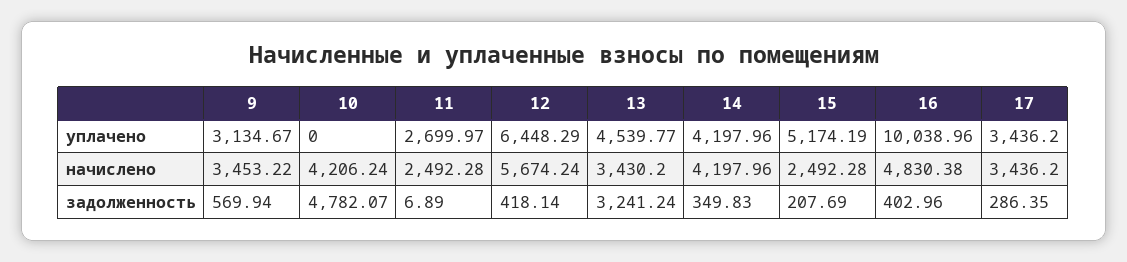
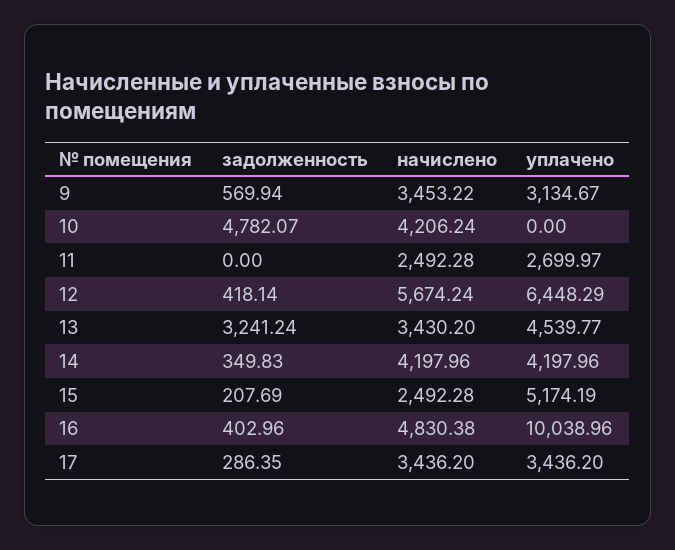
  {
    "9": {
      "уплачено": 3134.67,
      "начислено": 3453.22,
      "задолженность": 569.94
    },
    "10": {
      "уплачено": 0,
      "начислено": 4206.24,
      "задолженность": 4782.07
    },
    "11": {
      "уплачено": 2699.97,
      "начислено": 2492.28,
-     "задолженность": 6.89
+     "задолженность": 0
    },
    "12": {
      "уплачено": 6448.29,
      "начислено": 5674.24,
      "задолженность": 418.14
    },
    "13": {
      "уплачено": 4539.77,
      "начислено": 3430.2,
      "задолженность": 3241.24
    },
    "14": {
      "уплачено": 4197.96,
      "начислено": 4197.96,
      "задолженность": 349.83
    },
    "15": {
      "уплачено": 5174.19,
      "начислено": 2492.28,
      "задолженность": 207.69
    },
    "16": {
      "уплачено": 10038.96,
      "начислено": 4830.38,
      "задолженность": 402.96
    },
    "17": {
      "уплачено": 3436.2,
      "начислено": 3436.2,
      "задолженность": 286.35
    }
  }

